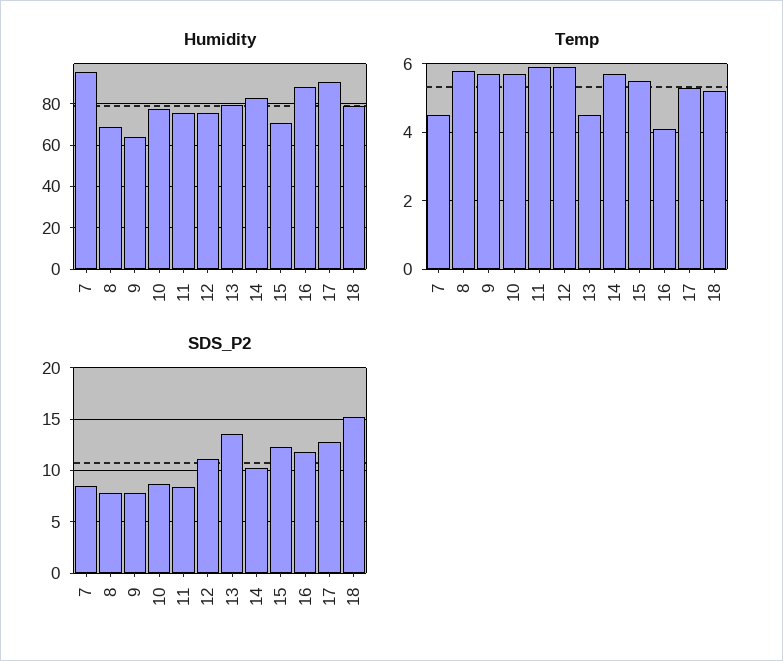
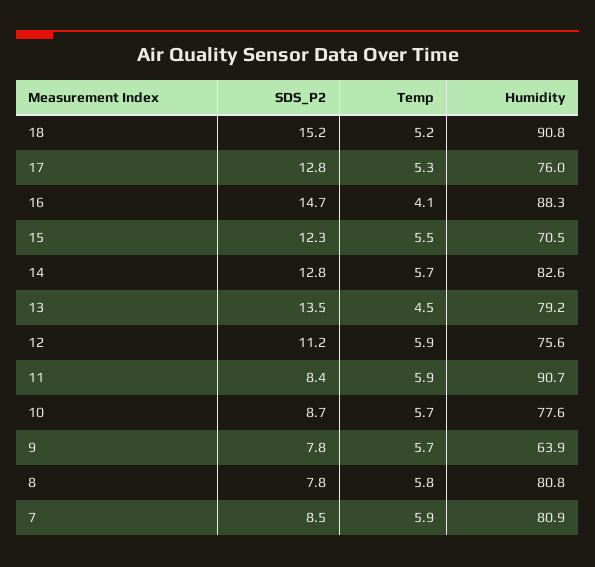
  {
    "Humidity": {
-     "7": 95,
+     "7": 80.9,
-     "8": 70,
+     "8": 80.8,
      "9": 63.9,
      "10": 77.6,
-     "11": 75,
+     "11": 90.7,
      "12": 75.6,
      "13": 79.2,
      "14": 82.6,
      "15": 70.5,
      "16": 88.3,
-     "17": 90,
+     "17": 76,
-     "18": 80
+     "18": 90.8
    },
    "Temp": {
-     "7": 4.5,
+     "7": 5.9,
      "8": 5.8,
      "9": 5.7,
      "10": 5.7,
      "11": 5.9,
      "12": 5.9,
      "13": 4.5,
      "14": 5.7,
      "15": 5.5,
      "16": 4.1,
      "17": 5.3,
      "18": 5.2
    },
    "SDS_P2": {
      "7": 8.5,
      "8": 7.8,
      "9": 7.8,
      "10": 8.7,
      "11": 8.4,
      "12": 11.2,
      "13": 13.5,
-     "14": 10,
+     "14": 12.8,
      "15": 12.3,
-     "16": 12,
+     "16": 14.7,
      "17": 12.8,
      "18": 15.2
    }
  }

